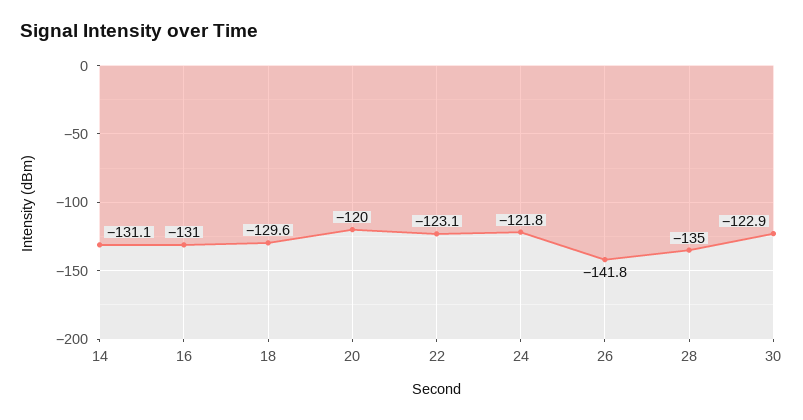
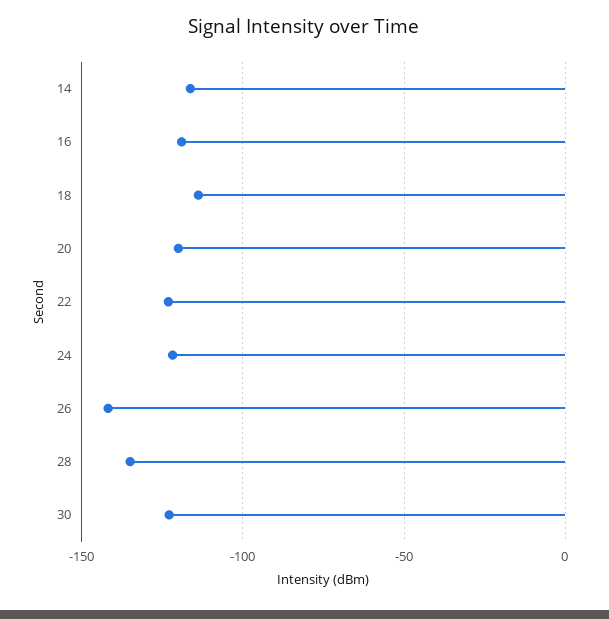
  {
-   "14": -131.1,
+   "14": -115,
-   "16": -131,
+   "16": -120,
-   "18": -129.6,
+   "18": -115,
    "20": -120,
    "22": -123.1,
    "24": -121.8,
    "26": -141.8,
    "28": -135,
    "30": -122.9
  }

